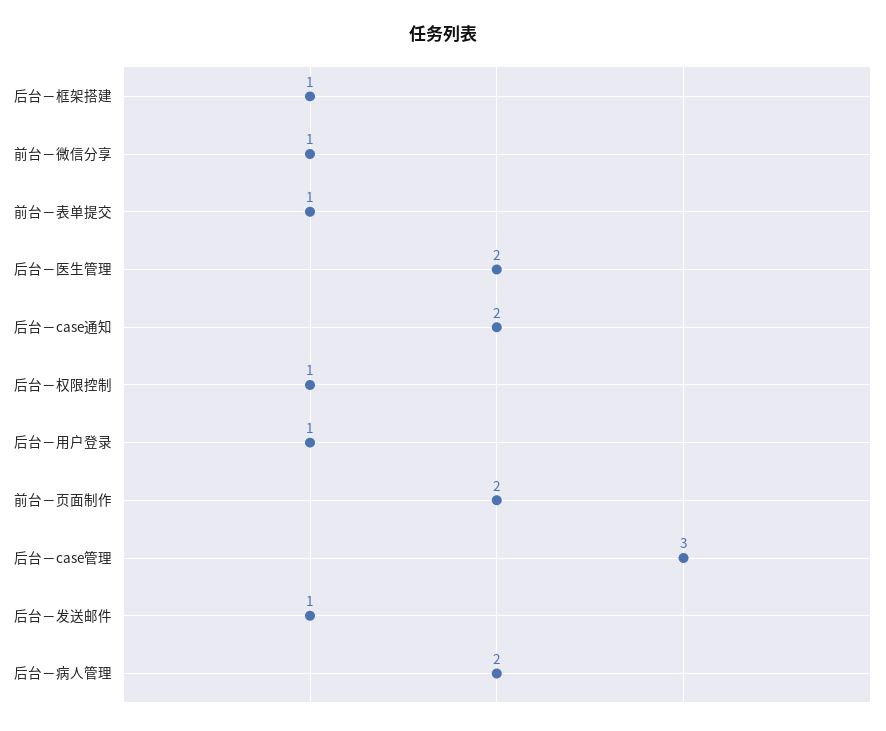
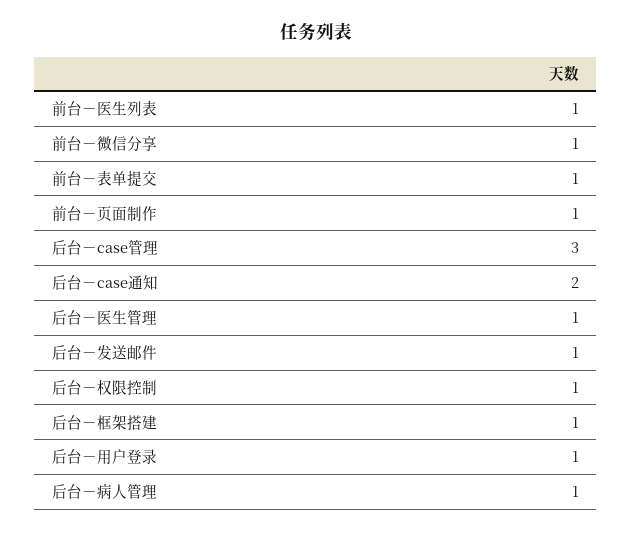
  {
    "后台－框架搭建": 1,
    "前台－微信分享": 1,
    "前台－表单提交": 1,
-   "后台－医生管理": 2,
+   "后台－医生管理": 1,
    "后台－case通知": 2,
    "后台－权限控制": 1,
    "后台－用户登录": 1,
-   "前台－页面制作": 2,
+   "前台－页面制作": 1,
    "后台－case管理": 3,
    "后台－发送邮件": 1,
-   "后台－病人管理": 2
+   "后台－病人管理": 1,
+   "前台－医生列表": 1
  }

